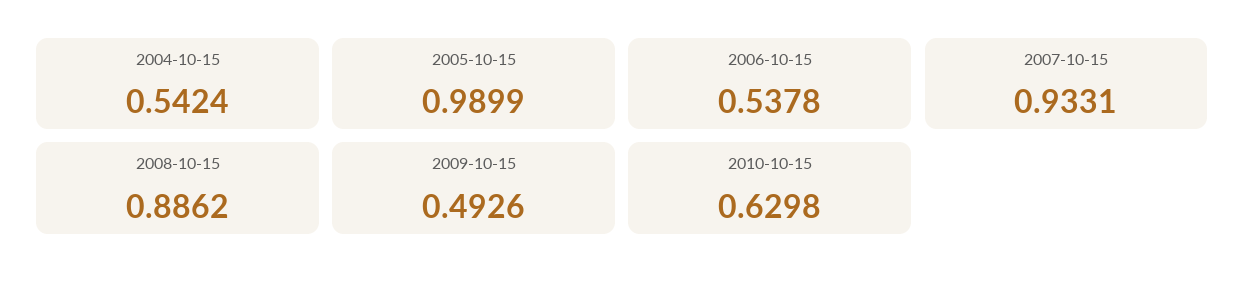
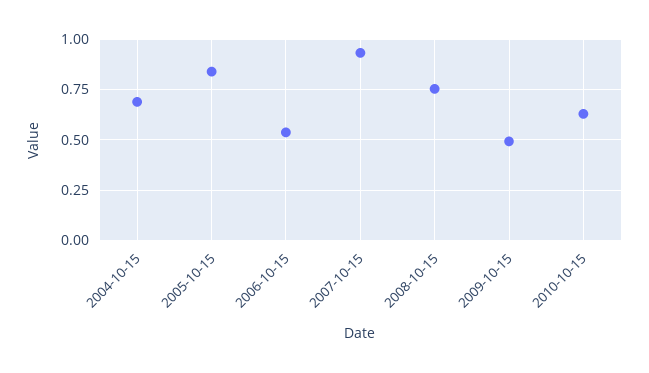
  {
-   "2004-10-15": 0.5424,
+   "2004-10-15": 0.7,
-   "2005-10-15": 0.9899,
+   "2005-10-15": 0.85,
    "2006-10-15": 0.5378,
    "2007-10-15": 0.9331,
-   "2008-10-15": 0.8862,
+   "2008-10-15": 0.75,
    "2009-10-15": 0.4926,
    "2010-10-15": 0.6298
  }

